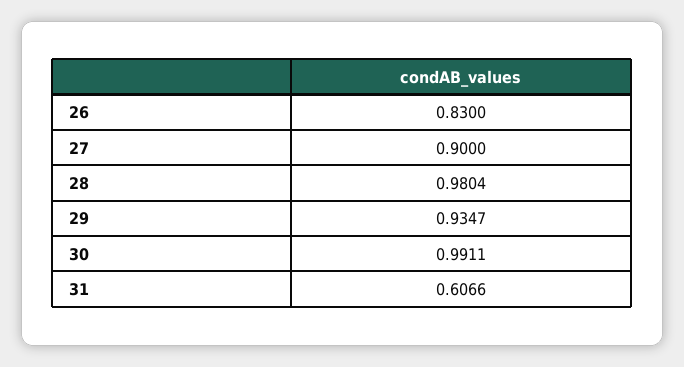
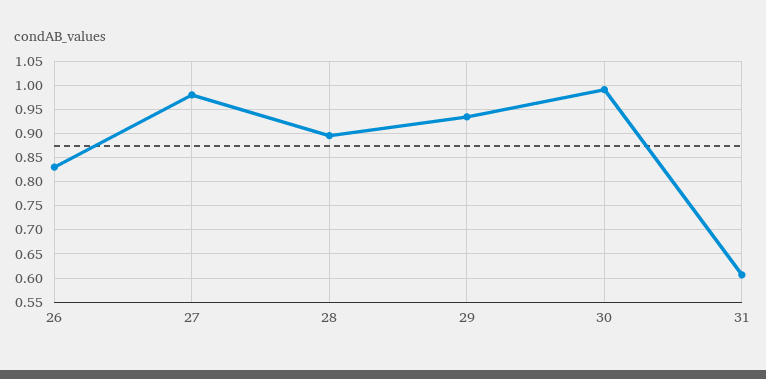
  {
    "26": 0.83,
-   "27": 0.9,
+   "27": 0.975,
-   "28": 0.9804,
+   "28": 0.9,
    "29": 0.9347,
    "30": 0.9911,
    "31": 0.6066
  }

